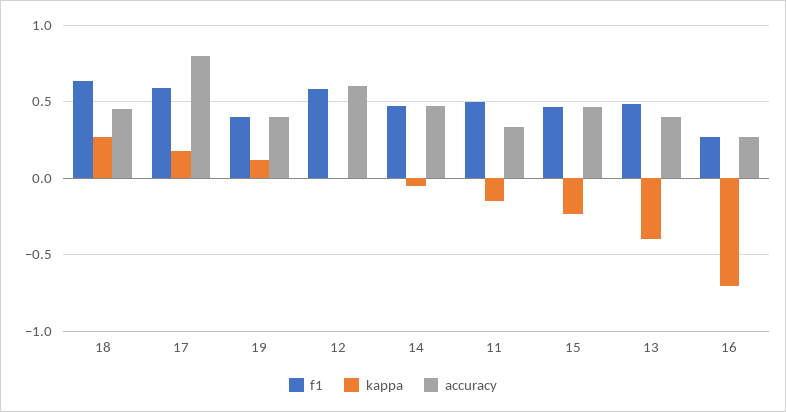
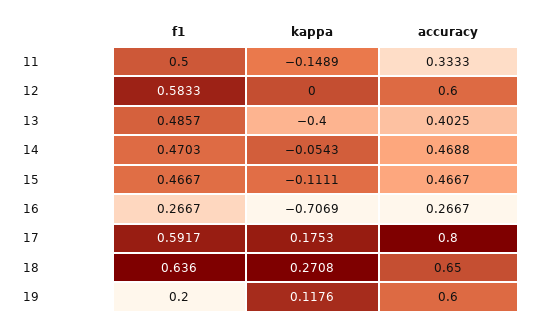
  {
    "f1": {
      "18": 0.636,
      "17": 0.5917,
-     "19": 0.4,
+     "19": 0.2,
      "12": 0.5833,
      "14": 0.4703,
      "11": 0.5,
      "15": 0.4667,
      "13": 0.4857,
      "16": 0.2667
    },
    "kappa": {
      "18": 0.2708,
      "17": 0.1753,
      "19": 0.1176,
      "12": 0,
      "14": -0.0543,
      "11": -0.1489,
-     "15": -0.25,
+     "15": -0.1111,
      "13": -0.4,
      "16": -0.7069
    },
    "accuracy": {
-     "18": 0.45,
+     "18": 0.65,
      "17": 0.8,
-     "19": 0.4,
+     "19": 0.6,
      "12": 0.6,
      "14": 0.4688,
      "11": 0.3333,
      "15": 0.4667,
      "13": 0.4025,
      "16": 0.2667
    }
  }

